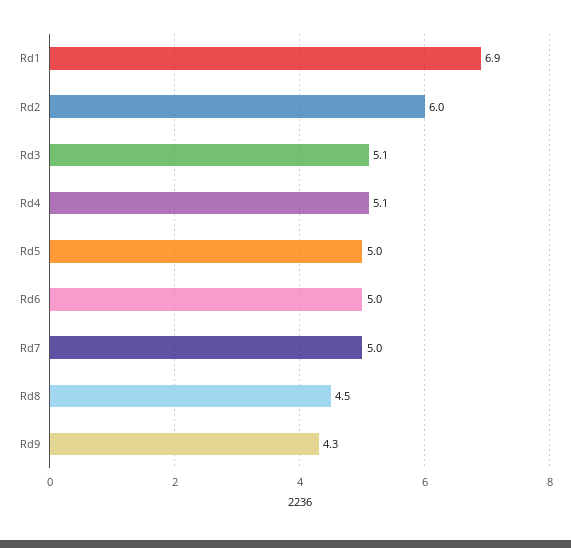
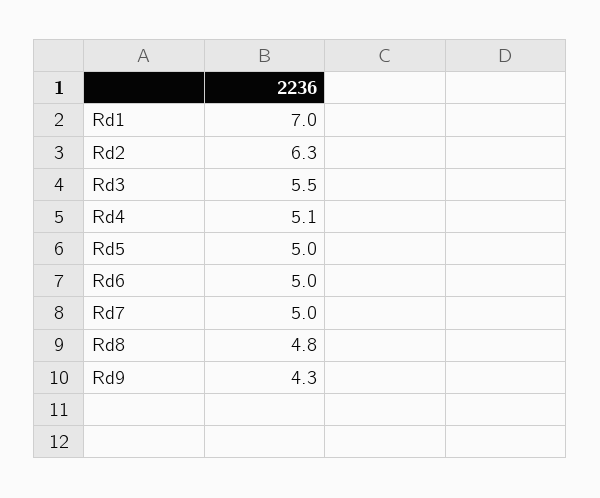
  {
-   "Rd1": 6.9,
+   "Rd1": 7,
-   "Rd2": 6,
+   "Rd2": 6.3,
-   "Rd3": 5.1,
+   "Rd3": 5.5,
    "Rd4": 5.1,
    "Rd5": 5,
    "Rd6": 5,
    "Rd7": 5,
-   "Rd8": 4.5,
+   "Rd8": 4.8,
    "Rd9": 4.3
  }

